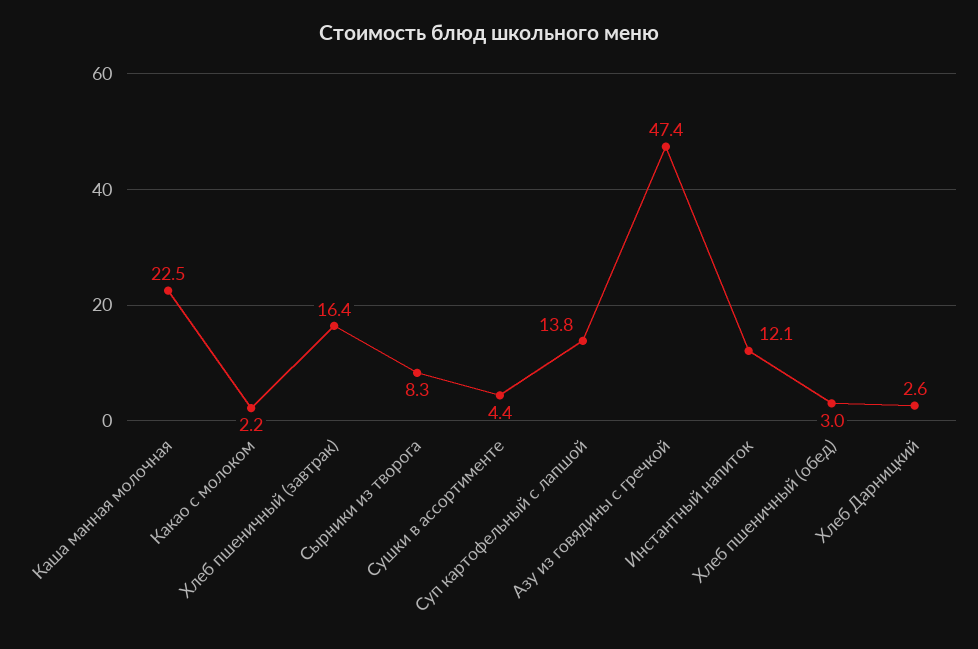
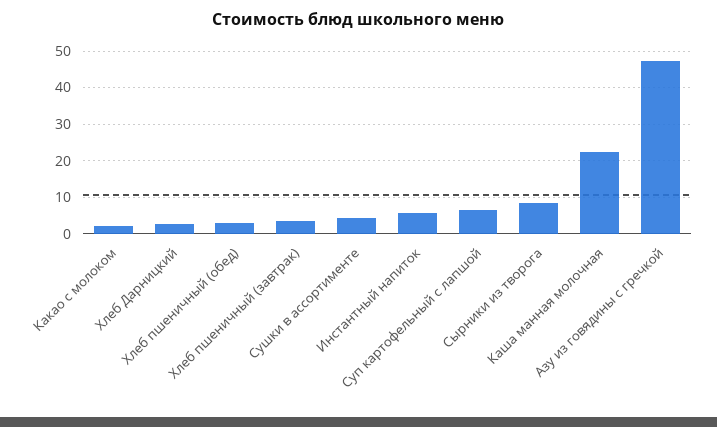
  {
    "Каша манная молочная": 22.5,
    "Какао с молоком": 2.2,
-   "Хлеб пшеничный (завтрак)": 16.4,
+   "Хлеб пшеничный (завтрак)": 4,
    "Сырники из творога": 8.3,
    "Сушки в ассортименте": 4.4,
-   "Суп картофельный с лапшой": 13.8,
+   "Суп картофельный с лапшой": 6,
    "Азу из говядины с гречкой": 47.4,
-   "Инстантный напиток": 12.1,
+   "Инстантный напиток": 6,
    "Хлеб пшеничный (обед)": 3,
    "Хлеб Дарницкий": 2.6
  }

